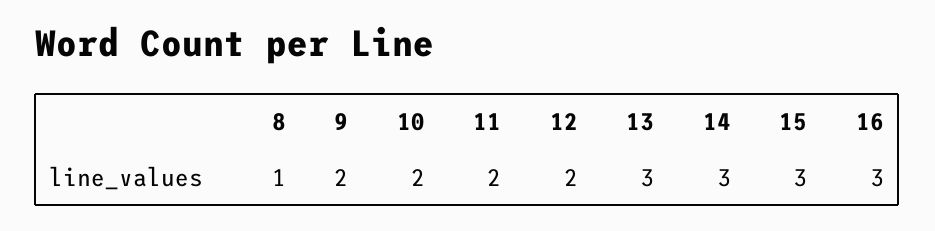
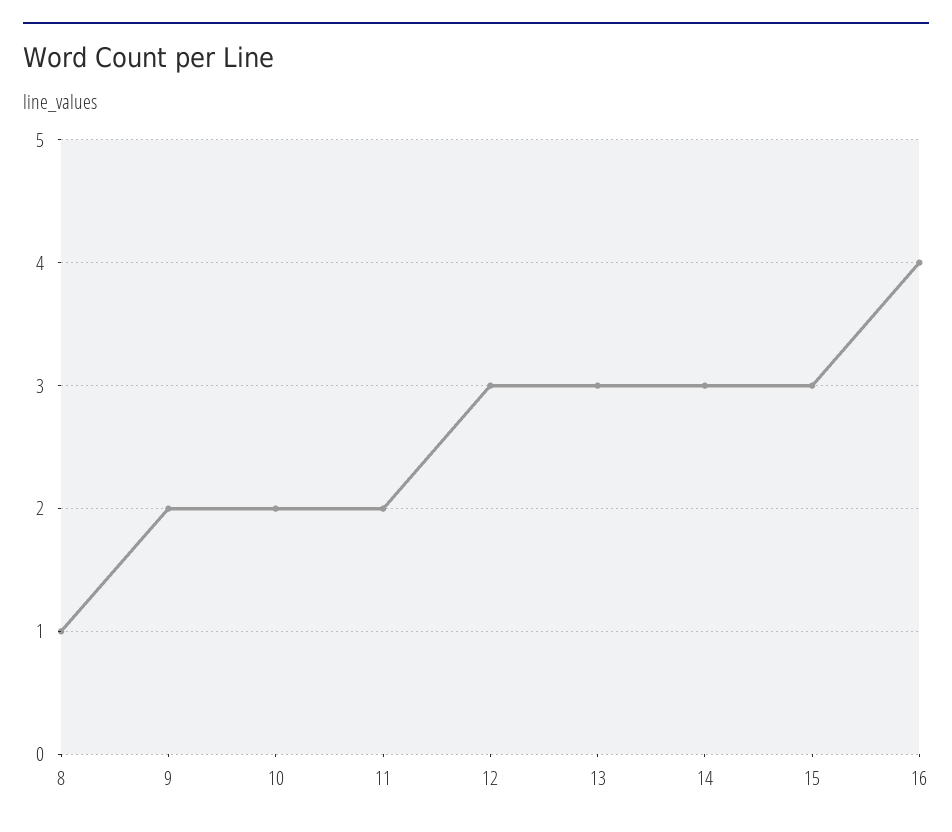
  {
    "8": 1,
    "9": 2,
    "10": 2,
    "11": 2,
-   "12": 2,
+   "12": 3,
    "13": 3,
    "14": 3,
    "15": 3,
-   "16": 3
+   "16": 4
  }

